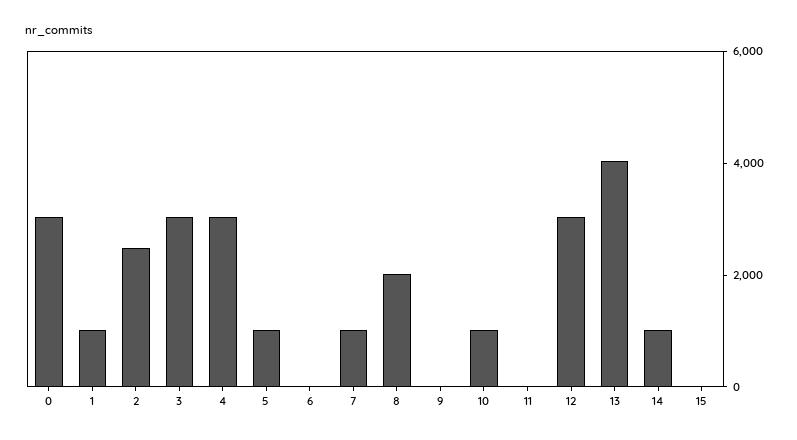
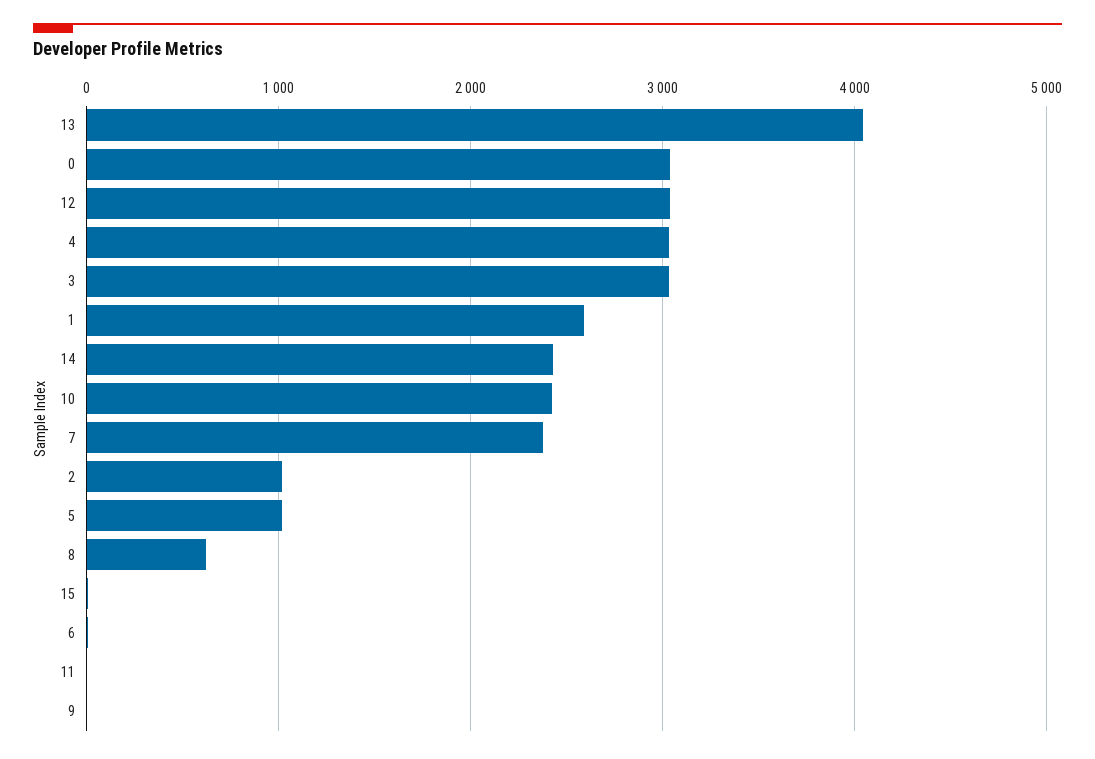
  {
    "0": 3000,
-   "1": 1000,
+   "1": 2600,
-   "2": 2500,
+   "2": 1000,
    "3": 3000,
    "4": 3000,
    "5": 1000,
    "6": 0,
-   "7": 1000,
+   "7": 2400,
-   "8": 2000,
+   "8": 600,
    "9": 0,
-   "10": 1000,
+   "10": 2400,
    "11": 0,
    "12": 3000,
    "13": 4000,
-   "14": 1000,
+   "14": 2400,
    "15": 0
  }

